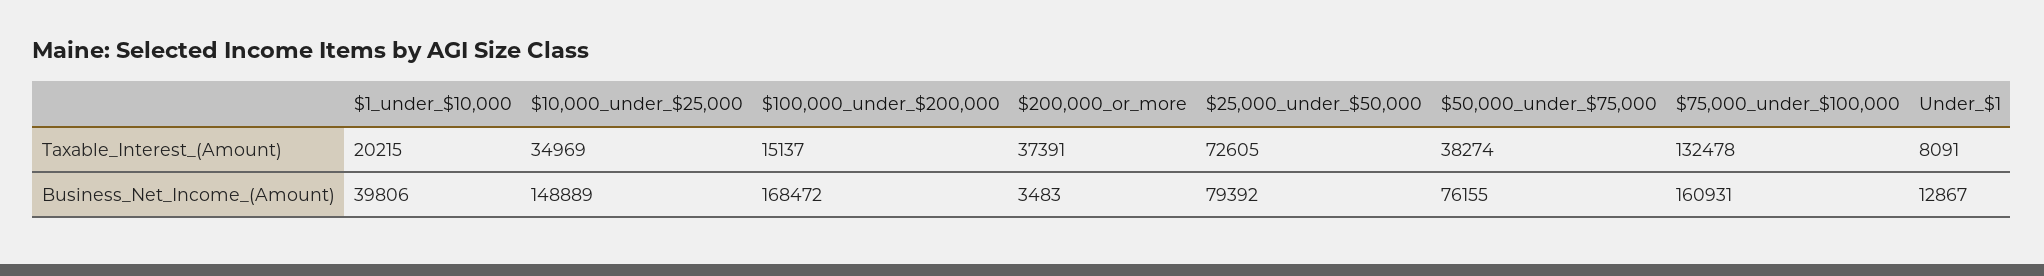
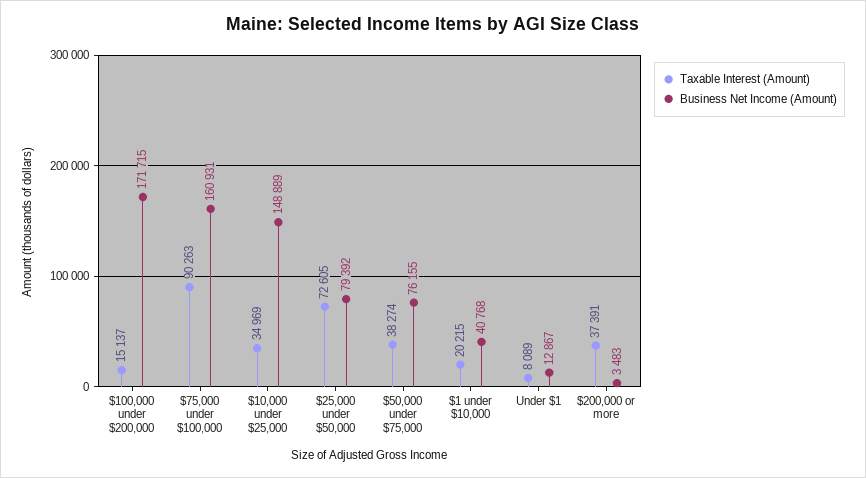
  {
    "Taxable_Interest_(Amount)": {
      "$1_under_$10,000": 20215,
      "$10,000_under_$25,000": 34969,
      "$100,000_under_$200,000": 15137,
      "$200,000_or_more": 37391,
      "$25,000_under_$50,000": 72605,
      "$50,000_under_$75,000": 38274,
-     "$75,000_under_$100,000": 132478,
+     "$75,000_under_$100,000": 90263,
-     "Under_$1": 8091
+     "Under_$1": 8089
    },
    "Business_Net_Income_(Amount)": {
-     "$1_under_$10,000": 39806,
+     "$1_under_$10,000": 40768,
      "$10,000_under_$25,000": 148889,
-     "$100,000_under_$200,000": 168472,
+     "$100,000_under_$200,000": 171715,
      "$200,000_or_more": 3483,
      "$25,000_under_$50,000": 79392,
      "$50,000_under_$75,000": 76155,
      "$75,000_under_$100,000": 160931,
      "Under_$1": 12867
    }
  }

